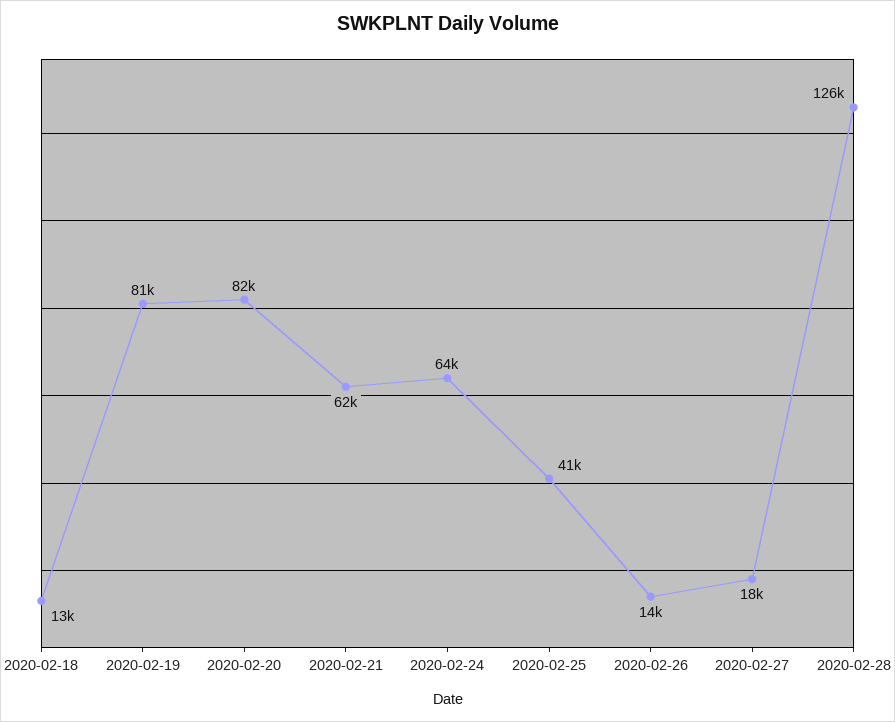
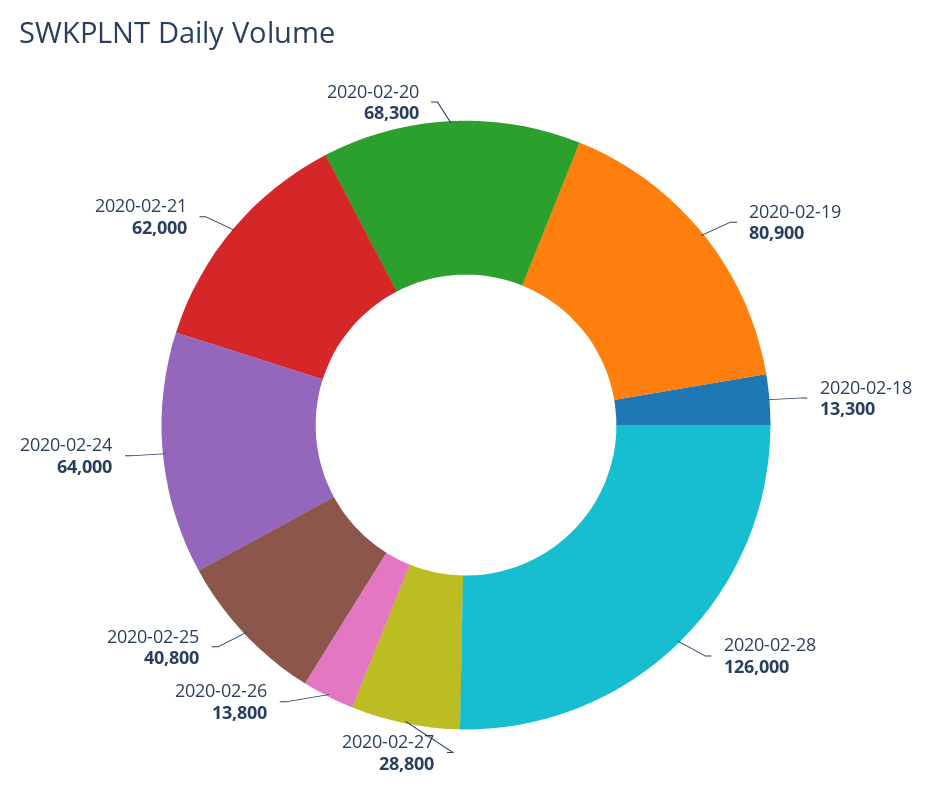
  {
    "2020-02-18": 13300,
    "2020-02-19": 80900,
-   "2020-02-20": 82000,
+   "2020-02-20": 68300,
    "2020-02-21": 62000,
    "2020-02-24": 64000,
    "2020-02-25": 40800,
    "2020-02-26": 13800,
-   "2020-02-27": 18000,
+   "2020-02-27": 28800,
    "2020-02-28": 126000
  }

